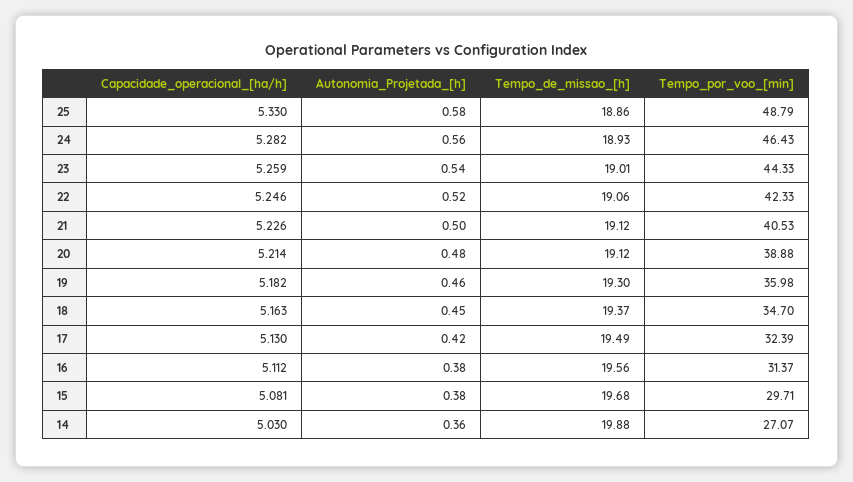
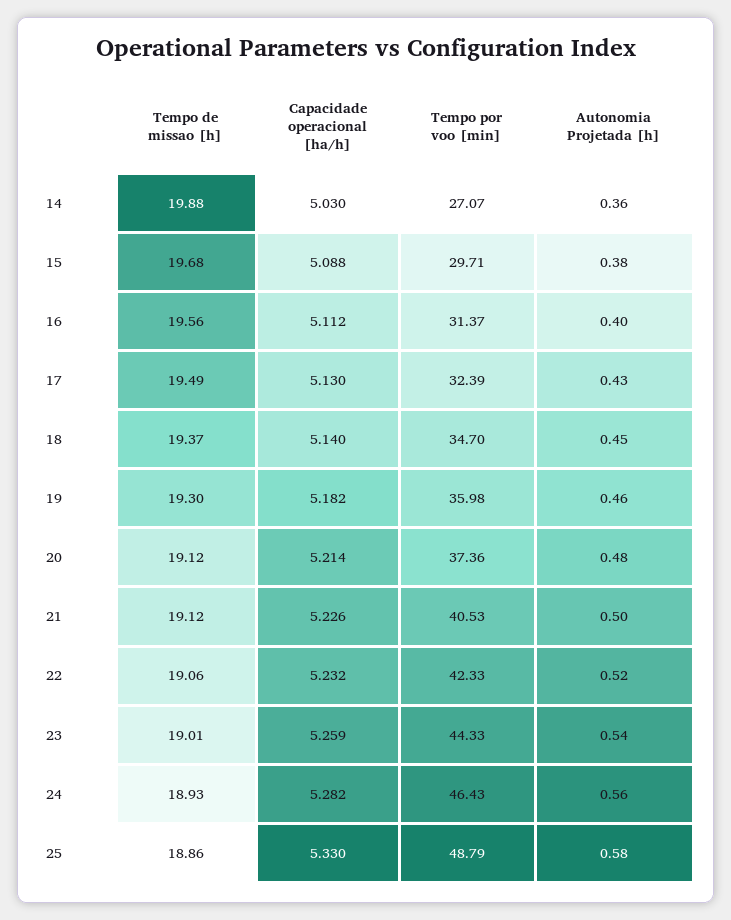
  {
    "Capacidade_operacional_[ha/h]": {
      "25": 5.33,
      "24": 5.282,
      "23": 5.259,
-     "22": 5.246,
+     "22": 5.232,
      "21": 5.226,
      "20": 5.214,
      "19": 5.182,
-     "18": 5.163,
+     "18": 5.14,
      "17": 5.13,
      "16": 5.112,
-     "15": 5.081,
+     "15": 5.088,
      "14": 5.03
    },
    "Autonomia_Projetada_[h]": {
      "25": 0.58,
      "24": 0.56,
      "23": 0.54,
      "22": 0.52,
      "21": 0.5,
      "20": 0.48,
      "19": 0.46,
      "18": 0.45,
-     "17": 0.42,
+     "17": 0.43,
-     "16": 0.38,
+     "16": 0.4,
      "15": 0.38,
      "14": 0.36
    },
    "Tempo_de_missao_[h]": {
      "25": 18.86,
      "24": 18.93,
      "23": 19.01,
      "22": 19.06,
      "21": 19.12,
      "20": 19.12,
      "19": 19.3,
      "18": 19.37,
      "17": 19.49,
      "16": 19.56,
      "15": 19.68,
      "14": 19.88
    },
    "Tempo_por_voo_[min]": {
      "25": 48.79,
      "24": 46.43,
      "23": 44.33,
      "22": 42.33,
      "21": 40.53,
-     "20": 38.88,
+     "20": 37.36,
      "19": 35.98,
      "18": 34.7,
      "17": 32.39,
      "16": 31.37,
      "15": 29.71,
      "14": 27.07
    }
  }

